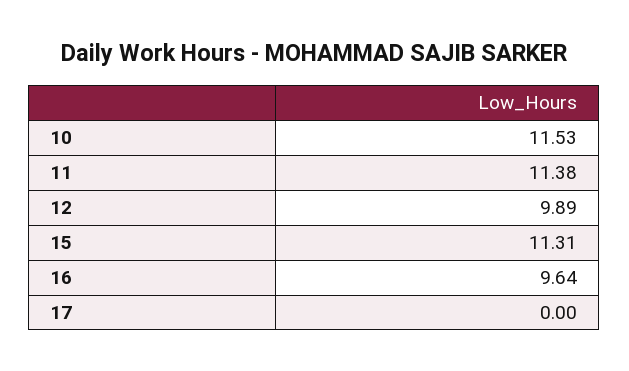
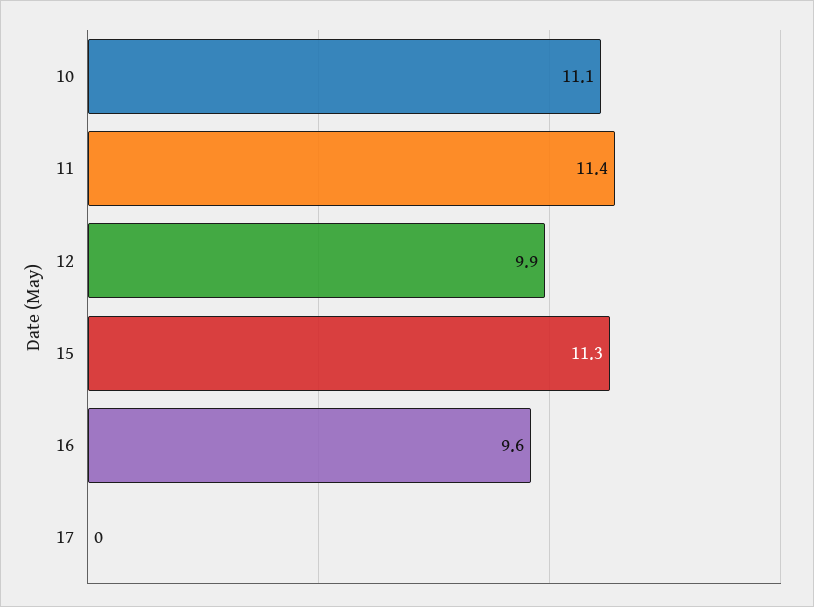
  {
-   "10": 11.53,
+   "10": 11.1,
    "11": 11.38,
    "12": 9.89,
    "15": 11.31,
    "16": 9.64,
    "17": 0
  }

